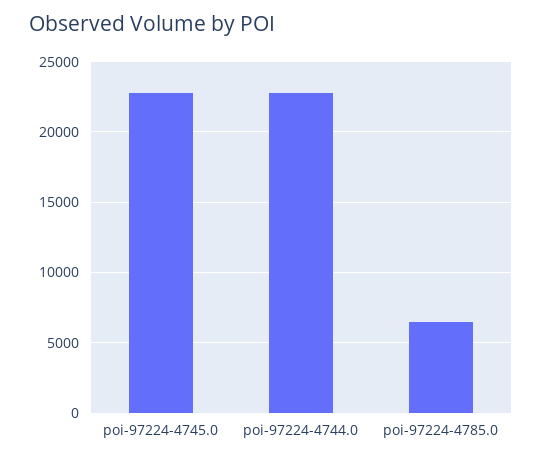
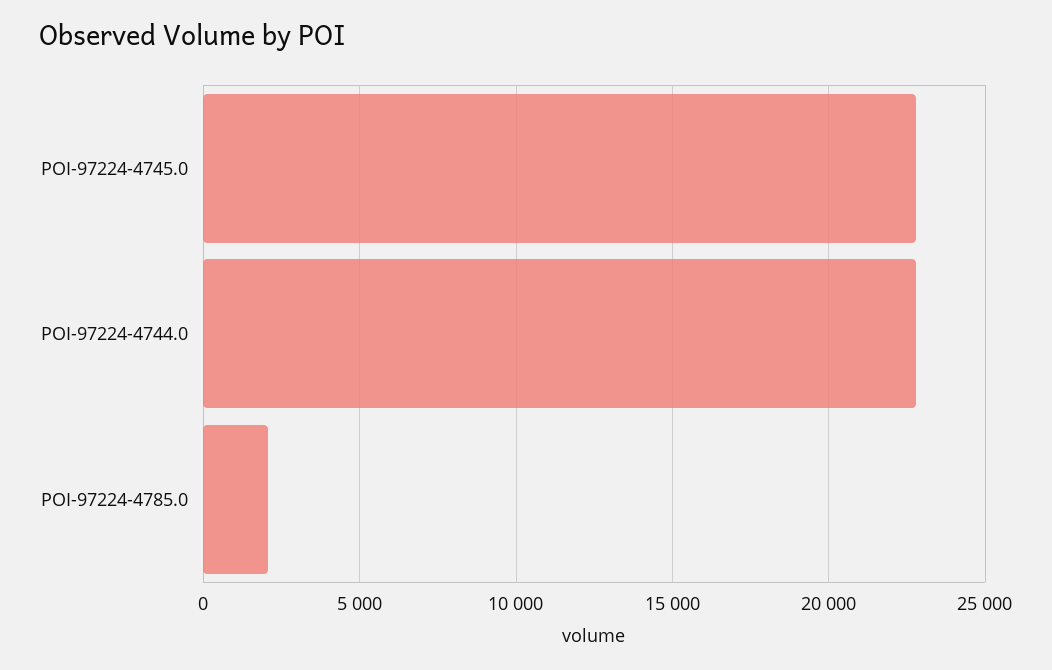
  {
    "poi-97224-4745.0": 23000,
    "poi-97224-4744.0": 23000,
-   "poi-97224-4785.0": 6500
+   "poi-97224-4785.0": 2000
  }

